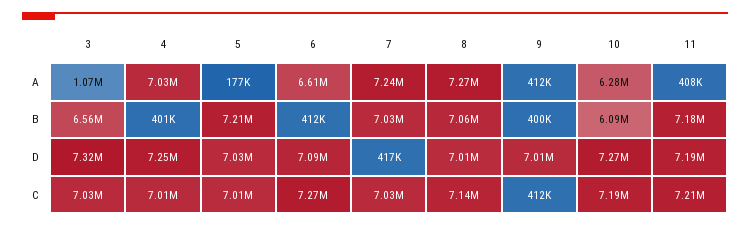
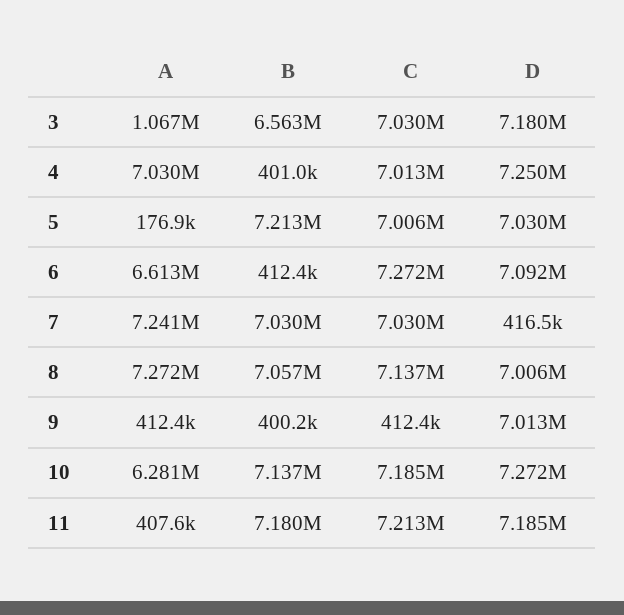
  {
    "3": {
      "A": 1067000,
      "B": 6563000,
-     "D": 7320000,
+     "D": 7180000,
      "C": 7030000
    },
    "4": {
      "A": 7030000,
      "B": 401000,
      "D": 7250000,
      "C": 7013000
    },
    "5": {
      "A": 176900,
      "B": 7213000,
      "D": 7030000,
      "C": 7006000
    },
    "6": {
      "A": 6613000,
      "B": 412400,
      "D": 7092000,
      "C": 7272000
    },
    "7": {
      "A": 7241000,
      "B": 7030000,
      "D": 416500,
      "C": 7030000
    },
    "8": {
      "A": 7272000,
      "B": 7057000,
      "D": 7006000,
      "C": 7137000
    },
    "9": {
      "A": 412400,
      "B": 400200,
      "D": 7013000,
      "C": 412400
    },
    "10": {
      "A": 6281000,
-     "B": 6090000,
+     "B": 7137000,
      "D": 7272000,
      "C": 7185000
    },
    "11": {
      "A": 407600,
      "B": 7180000,
      "D": 7185000,
      "C": 7213000
    }
  }

